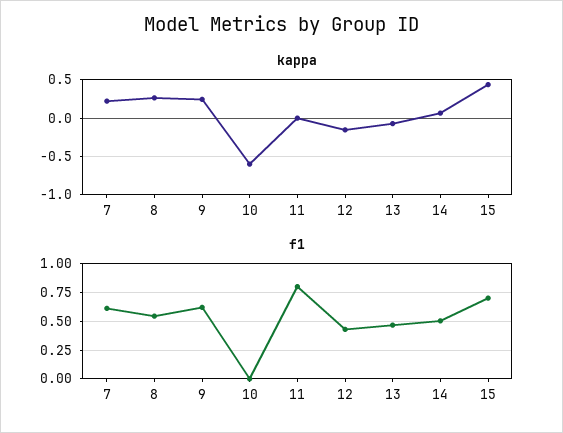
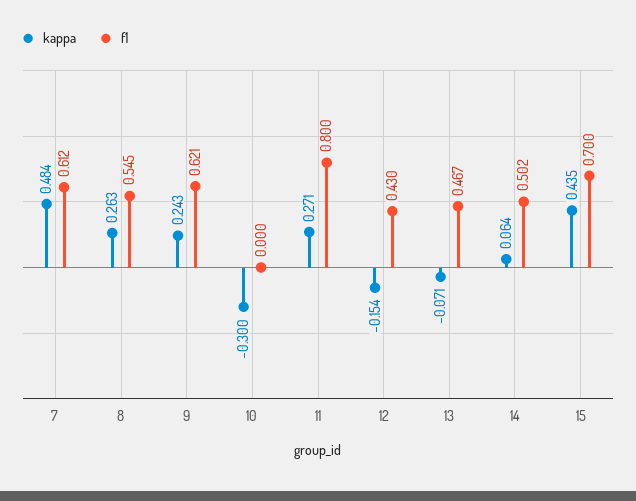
  {
    "kappa": {
-     "7": 0.2,
+     "7": 0.484,
      "8": 0.263,
      "9": 0.243,
-     "10": -0.6,
+     "10": -0.3,
-     "11": 0,
+     "11": 0.271,
      "12": -0.154,
      "13": -0.071,
      "14": 0.064,
      "15": 0.435
    },
    "f1": {
      "7": 0.612,
      "8": 0.545,
      "9": 0.621,
      "10": 0,
      "11": 0.8,
      "12": 0.43,
      "13": 0.467,
      "14": 0.502,
      "15": 0.7
    }
  }

